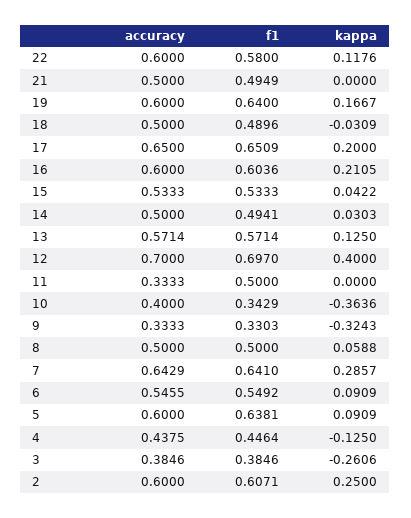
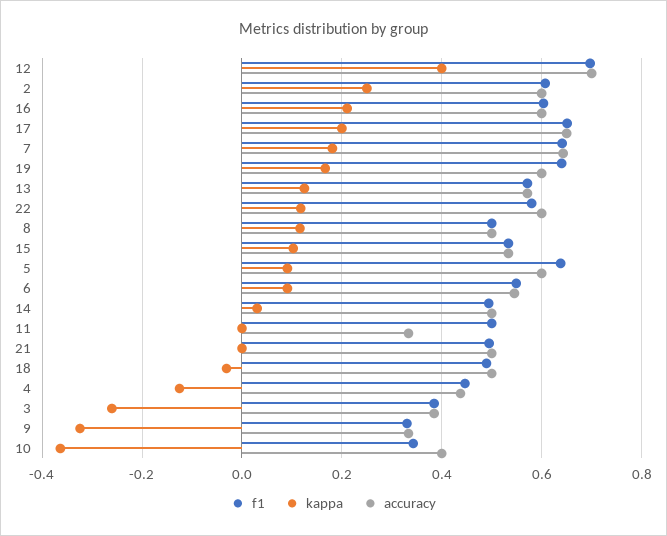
  {
    "accuracy": {
      "22": 0.6,
      "21": 0.5,
      "19": 0.6,
      "18": 0.5,
      "17": 0.65,
      "16": 0.6,
      "15": 0.5333,
      "14": 0.5,
      "13": 0.5714,
      "12": 0.7,
      "11": 0.3333,
      "10": 0.4,
      "9": 0.3333,
      "8": 0.5,
      "7": 0.6429,
      "6": 0.5455,
      "5": 0.6,
      "4": 0.4375,
      "3": 0.3846,
      "2": 0.6
    },
    "f1": {
      "22": 0.58,
      "21": 0.4949,
      "19": 0.64,
      "18": 0.4896,
      "17": 0.6509,
      "16": 0.6036,
      "15": 0.5333,
      "14": 0.4941,
      "13": 0.5714,
      "12": 0.697,
      "11": 0.5,
      "10": 0.3429,
      "9": 0.3303,
      "8": 0.5,
      "7": 0.641,
      "6": 0.5492,
      "5": 0.6381,
      "4": 0.4464,
      "3": 0.3846,
      "2": 0.6071
    },
    "kappa": {
      "22": 0.1176,
      "21": 0,
      "19": 0.1667,
      "18": -0.0309,
      "17": 0.2,
      "16": 0.2105,
-     "15": 0.0422,
+     "15": 0.1,
      "14": 0.0303,
      "13": 0.125,
      "12": 0.4,
      "11": 0,
      "10": -0.3636,
      "9": -0.3243,
-     "8": 0.0588,
+     "8": 0.12,
-     "7": 0.2857,
+     "7": 0.18,
      "6": 0.0909,
      "5": 0.0909,
      "4": -0.125,
      "3": -0.2606,
      "2": 0.25
    }
  }

